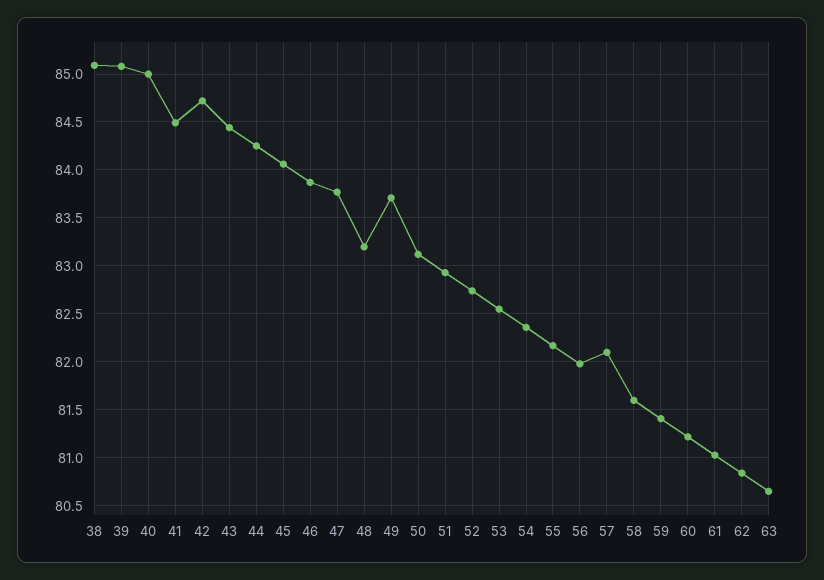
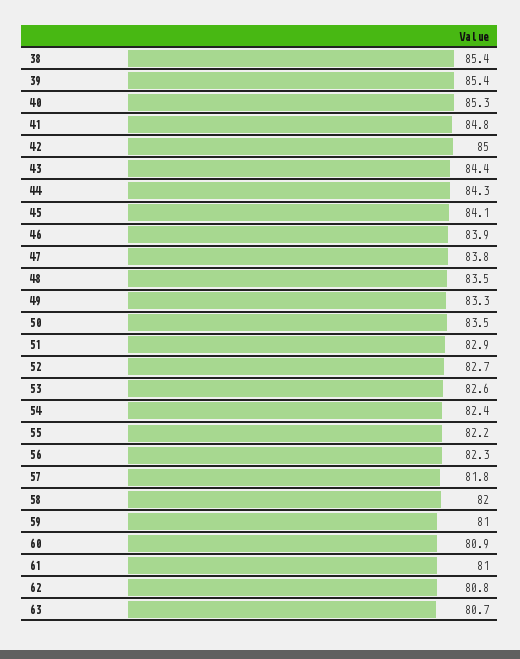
  {
-   "38": 85.1,
+   "38": 85.4,
-   "39": 85.1,
+   "39": 85.4,
-   "40": 85,
+   "40": 85.3,
-   "41": 84.5,
+   "41": 84.8,
-   "42": 84.7,
+   "42": 85,
    "43": 84.4,
    "44": 84.3,
    "45": 84.1,
    "46": 83.9,
    "47": 83.8,
-   "48": 83.2,
+   "48": 83.5,
-   "49": 83.7,
+   "49": 83.3,
-   "50": 83.1,
+   "50": 83.5,
    "51": 82.9,
    "52": 82.7,
    "53": 82.6,
    "54": 82.4,
    "55": 82.2,
-   "56": 82,
+   "56": 82.3,
-   "57": 82.1,
+   "57": 81.8,
-   "58": 81.6,
+   "58": 82,
-   "59": 81.4,
+   "59": 81,
-   "60": 81.2,
+   "60": 80.9,
    "61": 81,
    "62": 80.8,
    "63": 80.7
  }

